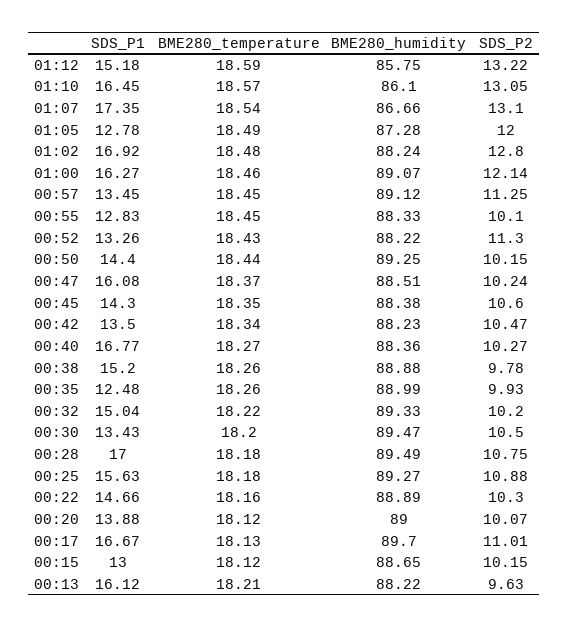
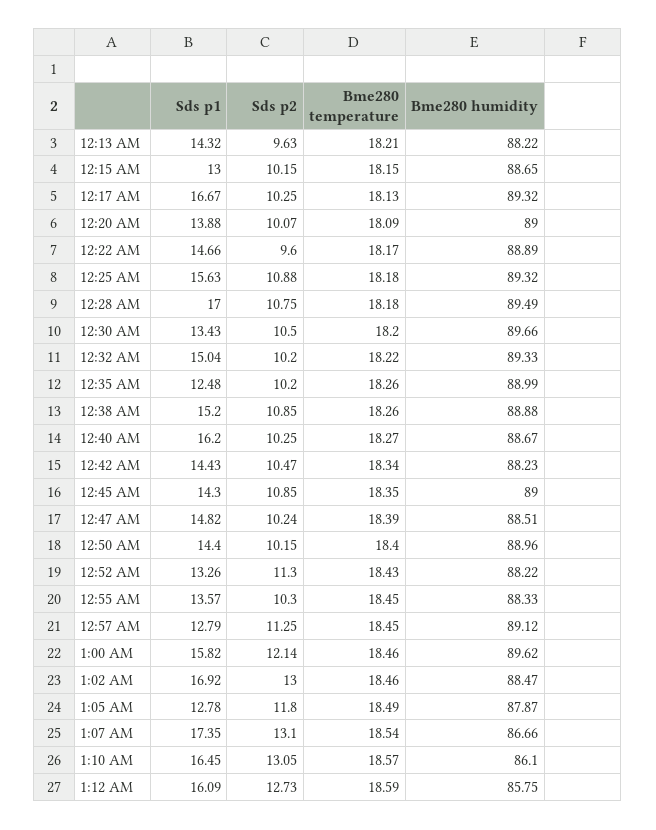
  {
    "SDS_P1": {
-     "01:12": 15.18,
+     "01:12": 16.09,
      "01:10": 16.45,
      "01:07": 17.35,
      "01:05": 12.78,
      "01:02": 16.92,
-     "01:00": 16.27,
+     "01:00": 15.82,
-     "00:57": 13.45,
+     "00:57": 12.79,
-     "00:55": 12.83,
+     "00:55": 13.57,
      "00:52": 13.26,
      "00:50": 14.4,
-     "00:47": 16.08,
+     "00:47": 14.82,
      "00:45": 14.3,
-     "00:42": 13.5,
+     "00:42": 14.43,
-     "00:40": 16.77,
+     "00:40": 16.2,
      "00:38": 15.2,
      "00:35": 12.48,
      "00:32": 15.04,
      "00:30": 13.43,
      "00:28": 17,
      "00:25": 15.63,
      "00:22": 14.66,
      "00:20": 13.88,
      "00:17": 16.67,
      "00:15": 13,
-     "00:13": 16.12
+     "00:13": 14.32
    },
    "BME280_temperature": {
      "01:12": 18.59,
      "01:10": 18.57,
      "01:07": 18.54,
      "01:05": 18.49,
-     "01:02": 18.48,
+     "01:02": 18.46,
      "01:00": 18.46,
      "00:57": 18.45,
      "00:55": 18.45,
      "00:52": 18.43,
-     "00:50": 18.44,
+     "00:50": 18.4,
-     "00:47": 18.37,
+     "00:47": 18.39,
      "00:45": 18.35,
      "00:42": 18.34,
      "00:40": 18.27,
      "00:38": 18.26,
      "00:35": 18.26,
      "00:32": 18.22,
      "00:30": 18.2,
      "00:28": 18.18,
      "00:25": 18.18,
-     "00:22": 18.16,
+     "00:22": 18.17,
-     "00:20": 18.12,
+     "00:20": 18.09,
      "00:17": 18.13,
-     "00:15": 18.12,
+     "00:15": 18.15,
      "00:13": 18.21
    },
    "BME280_humidity": {
      "01:12": 85.75,
      "01:10": 86.1,
      "01:07": 86.66,
-     "01:05": 87.28,
+     "01:05": 87.87,
-     "01:02": 88.24,
+     "01:02": 88.47,
-     "01:00": 89.07,
+     "01:00": 89.62,
      "00:57": 89.12,
      "00:55": 88.33,
      "00:52": 88.22,
-     "00:50": 89.25,
+     "00:50": 88.96,
      "00:47": 88.51,
-     "00:45": 88.38,
+     "00:45": 89,
      "00:42": 88.23,
-     "00:40": 88.36,
+     "00:40": 88.67,
      "00:38": 88.88,
      "00:35": 88.99,
      "00:32": 89.33,
-     "00:30": 89.47,
+     "00:30": 89.66,
      "00:28": 89.49,
-     "00:25": 89.27,
+     "00:25": 89.32,
      "00:22": 88.89,
      "00:20": 89,
-     "00:17": 89.7,
+     "00:17": 89.32,
      "00:15": 88.65,
      "00:13": 88.22
    },
    "SDS_P2": {
-     "01:12": 13.22,
+     "01:12": 12.73,
      "01:10": 13.05,
      "01:07": 13.1,
-     "01:05": 12,
+     "01:05": 11.8,
-     "01:02": 12.8,
+     "01:02": 13,
      "01:00": 12.14,
      "00:57": 11.25,
-     "00:55": 10.1,
+     "00:55": 10.3,
      "00:52": 11.3,
      "00:50": 10.15,
      "00:47": 10.24,
-     "00:45": 10.6,
+     "00:45": 10.85,
      "00:42": 10.47,
-     "00:40": 10.27,
+     "00:40": 10.25,
-     "00:38": 9.78,
+     "00:38": 10.85,
-     "00:35": 9.93,
+     "00:35": 10.2,
      "00:32": 10.2,
      "00:30": 10.5,
      "00:28": 10.75,
      "00:25": 10.88,
-     "00:22": 10.3,
+     "00:22": 9.6,
      "00:20": 10.07,
-     "00:17": 11.01,
+     "00:17": 10.25,
      "00:15": 10.15,
      "00:13": 9.63
    }
  }

